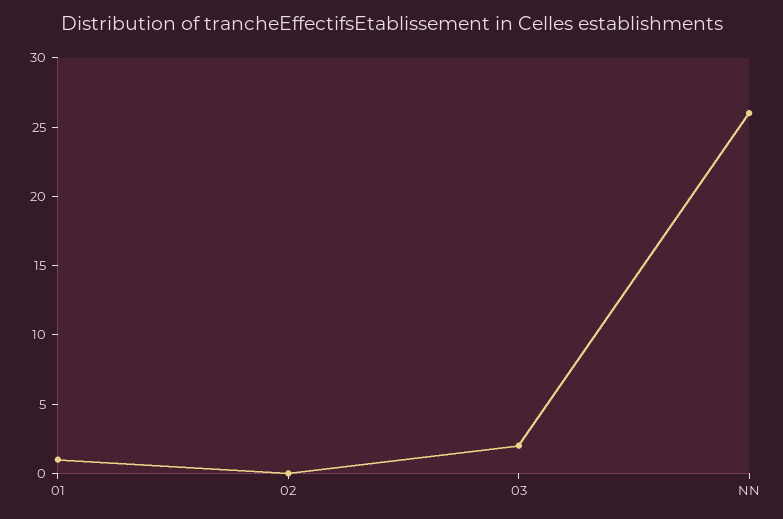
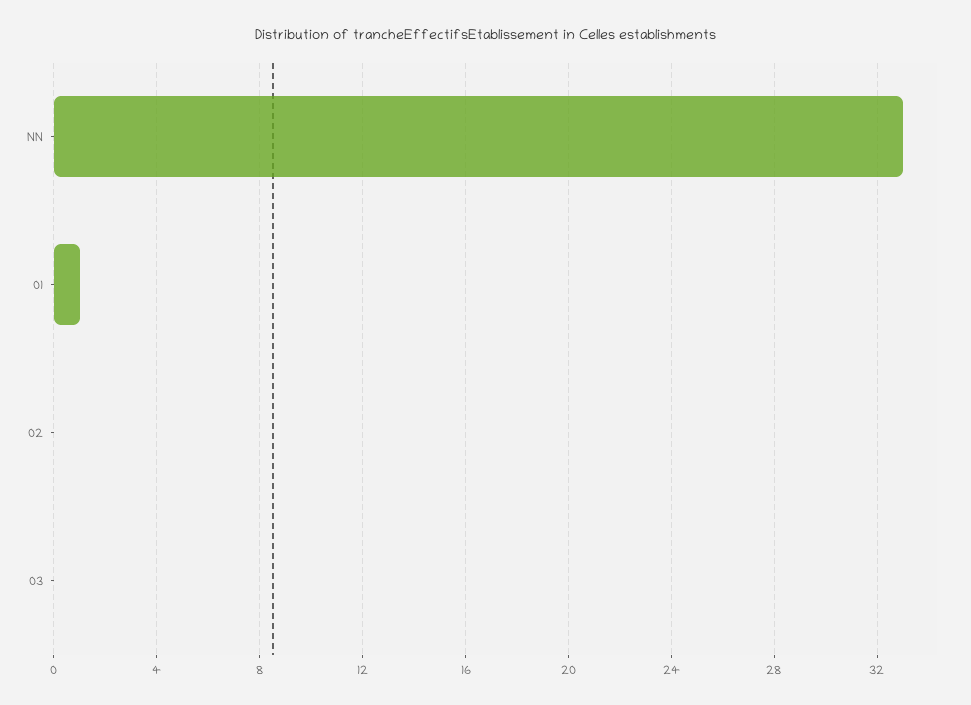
  {
    "01": 1,
    "02": 0,
-   "03": 2,
+   "03": 0,
-   "NN": 26
+   "NN": 33
  }

